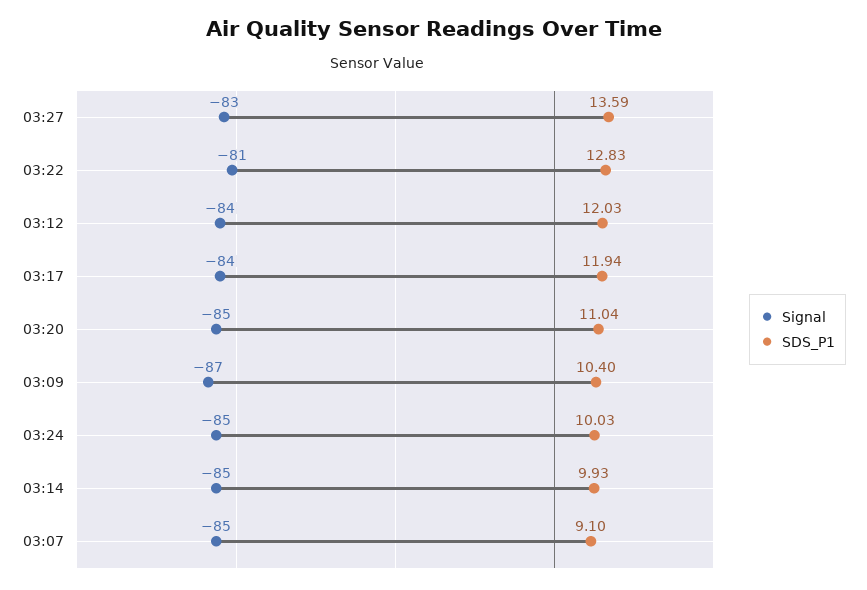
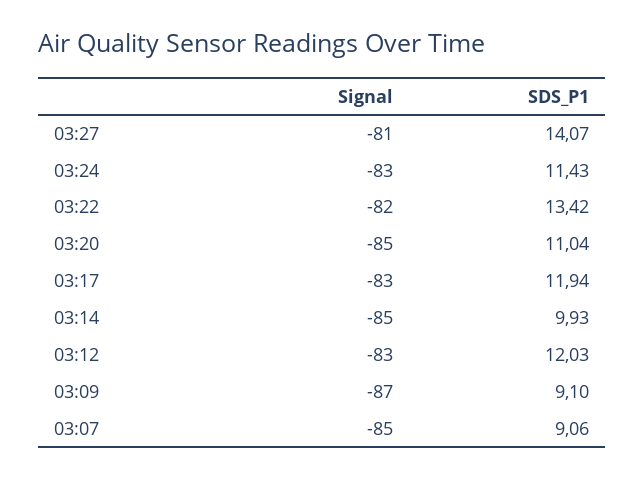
  {
    "Signal": {
-     "03:27": -83,
+     "03:27": -81,
-     "03:22": -81,
+     "03:22": -82,
-     "03:12": -84,
+     "03:12": -83,
-     "03:17": -84,
+     "03:17": -83,
      "03:20": -85,
      "03:09": -87,
-     "03:24": -85,
+     "03:24": -83,
      "03:14": -85,
      "03:07": -85
    },
    "SDS_P1": {
-     "03:27": 13.59,
+     "03:27": 14.07,
-     "03:22": 12.83,
+     "03:22": 13.42,
      "03:12": 12.03,
      "03:17": 11.94,
      "03:20": 11.04,
-     "03:09": 10.4,
+     "03:09": 9.1,
-     "03:24": 10.03,
+     "03:24": 11.43,
      "03:14": 9.93,
-     "03:07": 9.1
+     "03:07": 9.06
    }
  }

